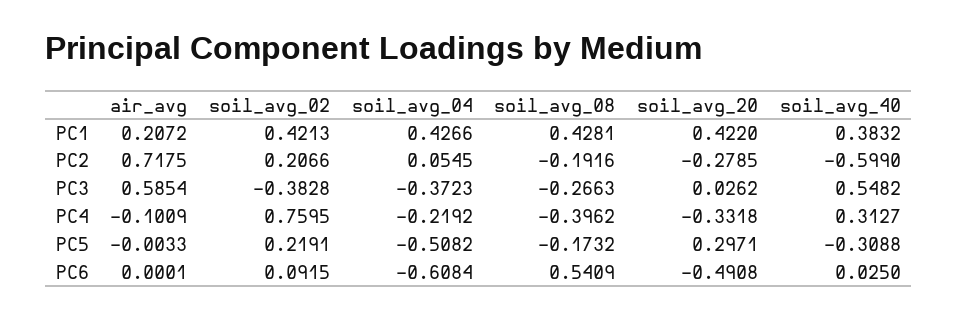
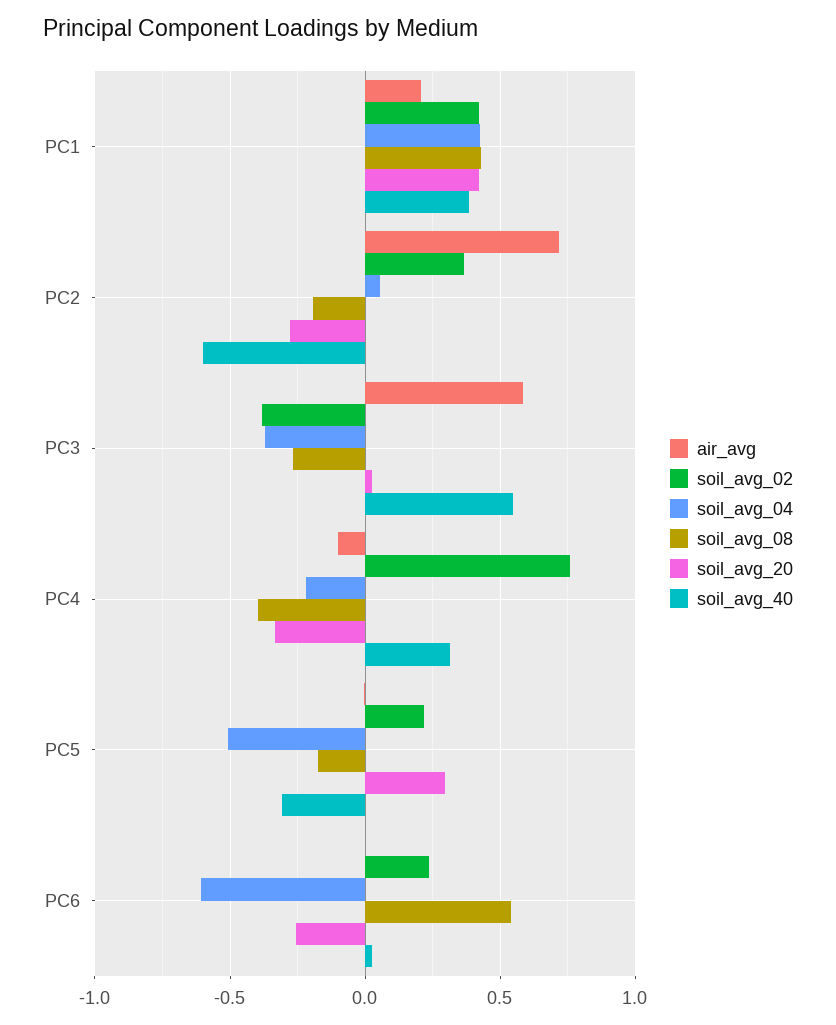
  {
    "air_avg": {
      "PC1": 0.2072,
      "PC2": 0.7175,
      "PC3": 0.5854,
      "PC4": -0.1009,
      "PC5": -0.0033,
      "PC6": 0.0001
    },
    "soil_avg_02": {
      "PC1": 0.4213,
-     "PC2": 0.2066,
+     "PC2": 0.35,
      "PC3": -0.3828,
      "PC4": 0.7595,
      "PC5": 0.2191,
-     "PC6": 0.0915
+     "PC6": 0.25
    },
    "soil_avg_04": {
      "PC1": 0.4266,
      "PC2": 0.0545,
      "PC3": -0.3723,
      "PC4": -0.2192,
      "PC5": -0.5082,
      "PC6": -0.6084
    },
    "soil_avg_08": {
      "PC1": 0.4281,
      "PC2": -0.1916,
      "PC3": -0.2663,
      "PC4": -0.3962,
      "PC5": -0.1732,
      "PC6": 0.5409
    },
    "soil_avg_20": {
      "PC1": 0.422,
      "PC2": -0.2785,
      "PC3": 0.0262,
      "PC4": -0.3318,
      "PC5": 0.2971,
-     "PC6": -0.4908
+     "PC6": -0.25
    },
    "soil_avg_40": {
      "PC1": 0.3832,
      "PC2": -0.599,
      "PC3": 0.5482,
      "PC4": 0.3127,
      "PC5": -0.3088,
      "PC6": 0.025
    }
  }

